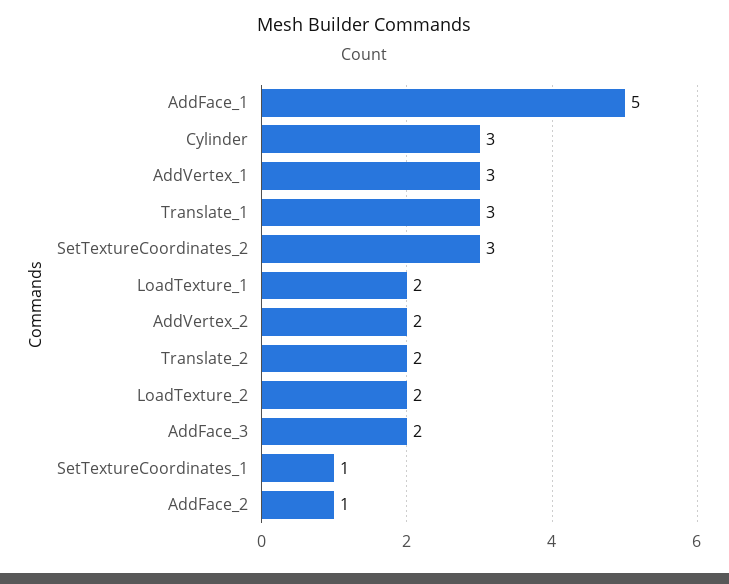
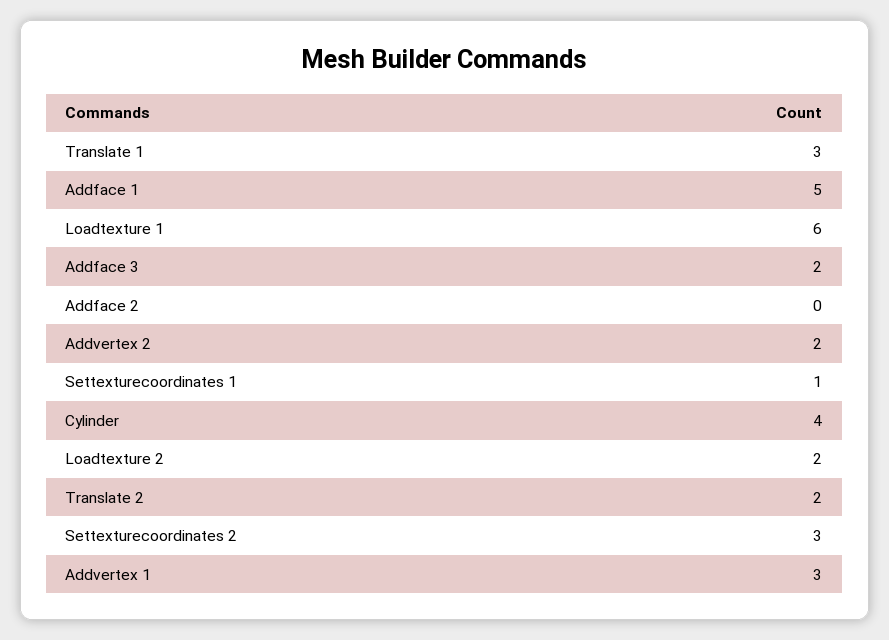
  {
    "AddFace_1": 5,
-   "Cylinder": 3,
+   "Cylinder": 4,
    "AddVertex_1": 3,
    "Translate_1": 3,
    "SetTextureCoordinates_2": 3,
-   "LoadTexture_1": 2,
+   "LoadTexture_1": 6,
    "AddVertex_2": 2,
    "Translate_2": 2,
    "LoadTexture_2": 2,
    "AddFace_3": 2,
    "SetTextureCoordinates_1": 1,
-   "AddFace_2": 1
+   "AddFace_2": 0
  }

